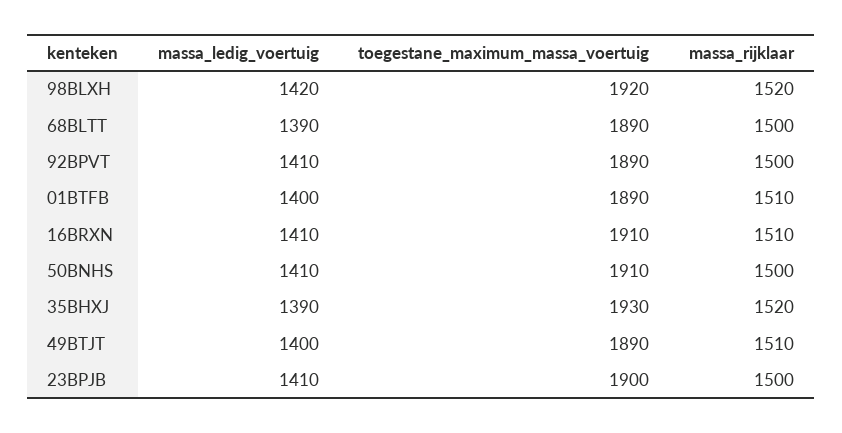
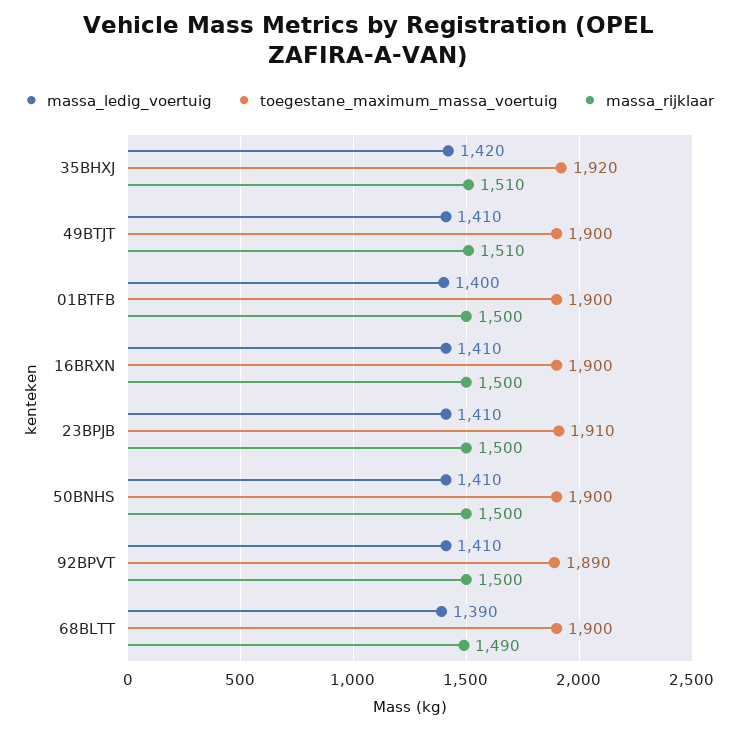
  {
    "massa_ledig_voertuig": {
-     "98BLXH": 1420,
      "68BLTT": 1390,
      "92BPVT": 1410,
      "01BTFB": 1400,
      "16BRXN": 1410,
      "50BNHS": 1410,
-     "35BHXJ": 1390,
+     "35BHXJ": 1420,
-     "49BTJT": 1400,
+     "49BTJT": 1410,
      "23BPJB": 1410
    },
    "toegestane_maximum_massa_voertuig": {
-     "98BLXH": 1920,
-     "68BLTT": 1890,
+     "68BLTT": 1900,
      "92BPVT": 1890,
-     "01BTFB": 1890,
+     "01BTFB": 1900,
-     "16BRXN": 1910,
+     "16BRXN": 1900,
-     "50BNHS": 1910,
+     "50BNHS": 1900,
-     "35BHXJ": 1930,
+     "35BHXJ": 1920,
-     "49BTJT": 1890,
+     "49BTJT": 1900,
-     "23BPJB": 1900
+     "23BPJB": 1910
    },
    "massa_rijklaar": {
-     "98BLXH": 1520,
-     "68BLTT": 1500,
+     "68BLTT": 1490,
      "92BPVT": 1500,
-     "01BTFB": 1510,
+     "01BTFB": 1500,
-     "16BRXN": 1510,
+     "16BRXN": 1500,
      "50BNHS": 1500,
-     "35BHXJ": 1520,
+     "35BHXJ": 1510,
      "49BTJT": 1510,
      "23BPJB": 1500
    }
  }

